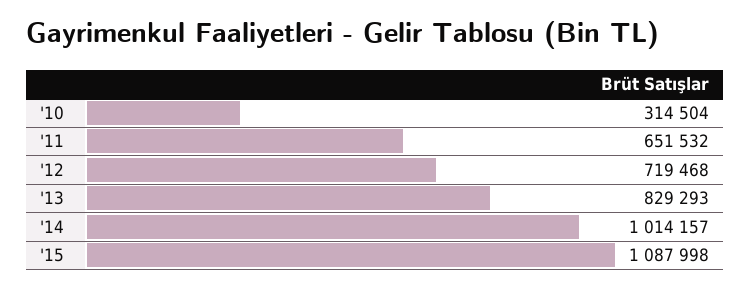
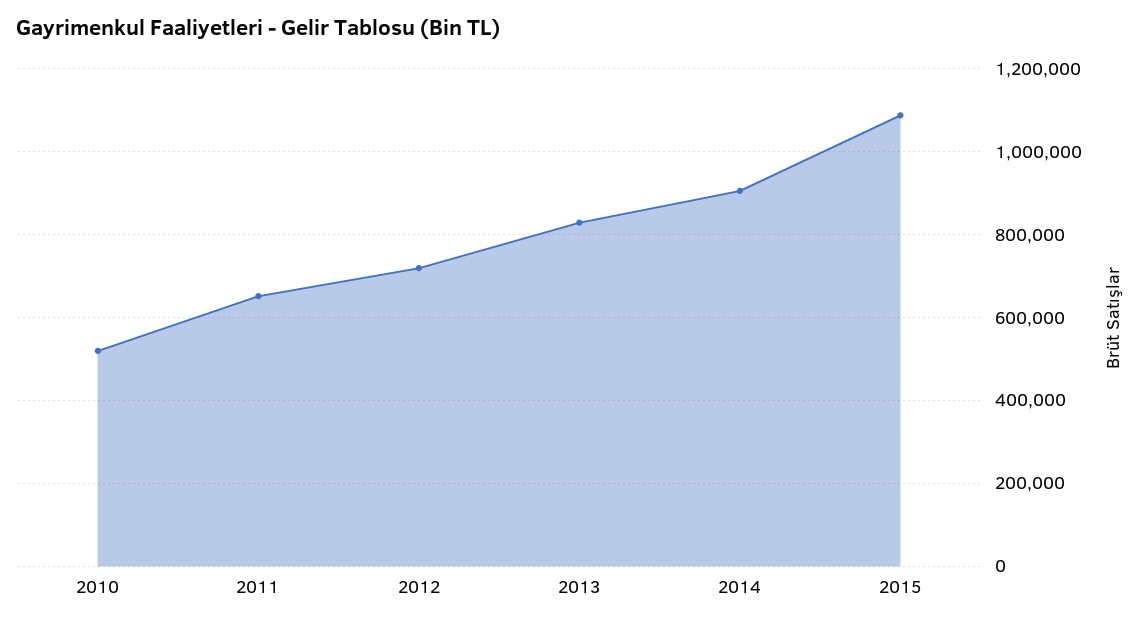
  {
-   "'10": 314504,
+   "'10": 520000,
    "'11": 651532,
    "'12": 719468,
    "'13": 829293,
-   "'14": 1014157,
+   "'14": 900000,
    "'15": 1087998
  }

